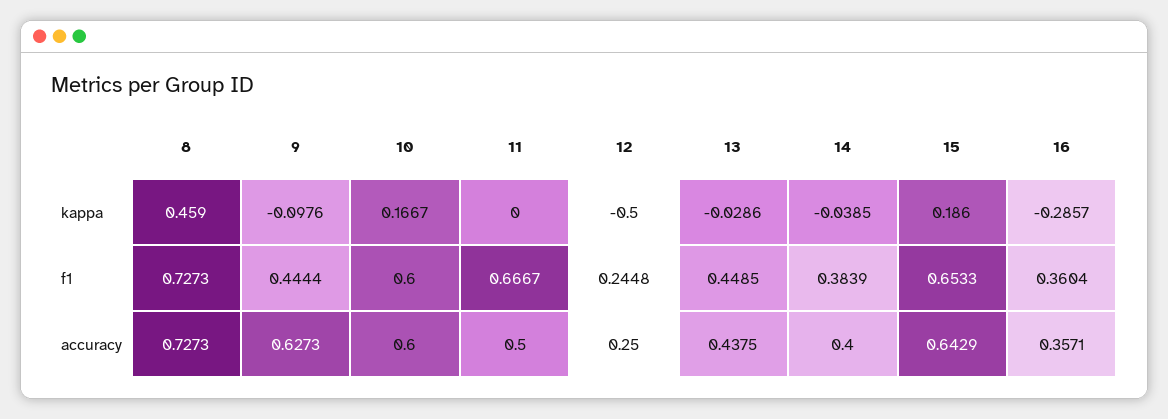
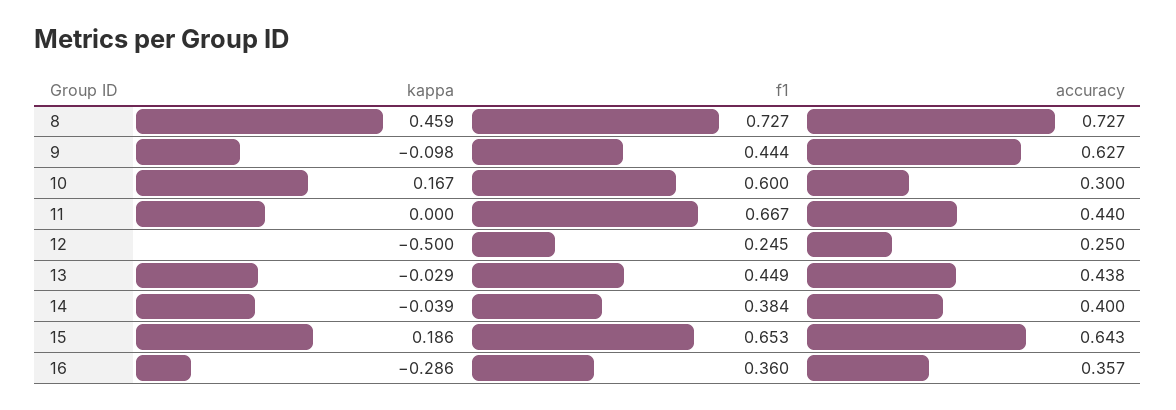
  {
    "8": {
      "kappa": 0.459,
      "f1": 0.7273,
      "accuracy": 0.7273
    },
    "9": {
      "kappa": -0.0976,
      "f1": 0.4444,
      "accuracy": 0.6273
    },
    "10": {
      "kappa": 0.1667,
      "f1": 0.6,
-     "accuracy": 0.6
+     "accuracy": 0.3
    },
    "11": {
      "kappa": 0,
      "f1": 0.6667,
-     "accuracy": 0.5
+     "accuracy": 0.44
    },
    "12": {
      "kappa": -0.5,
      "f1": 0.2448,
      "accuracy": 0.25
    },
    "13": {
      "kappa": -0.0286,
      "f1": 0.4485,
      "accuracy": 0.4375
    },
    "14": {
      "kappa": -0.0385,
      "f1": 0.3839,
      "accuracy": 0.4
    },
    "15": {
      "kappa": 0.186,
      "f1": 0.6533,
      "accuracy": 0.6429
    },
    "16": {
      "kappa": -0.2857,
      "f1": 0.3604,
      "accuracy": 0.3571
    }
  }

